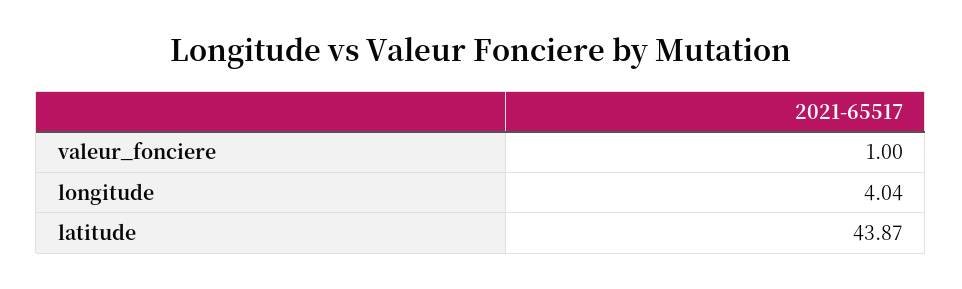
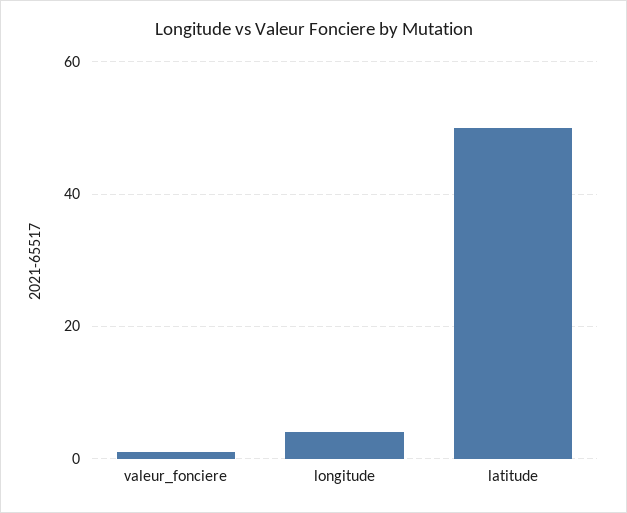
  {
    "valeur_fonciere": 1,
    "longitude": 4.04,
-   "latitude": 43.87
+   "latitude": 50
  }

